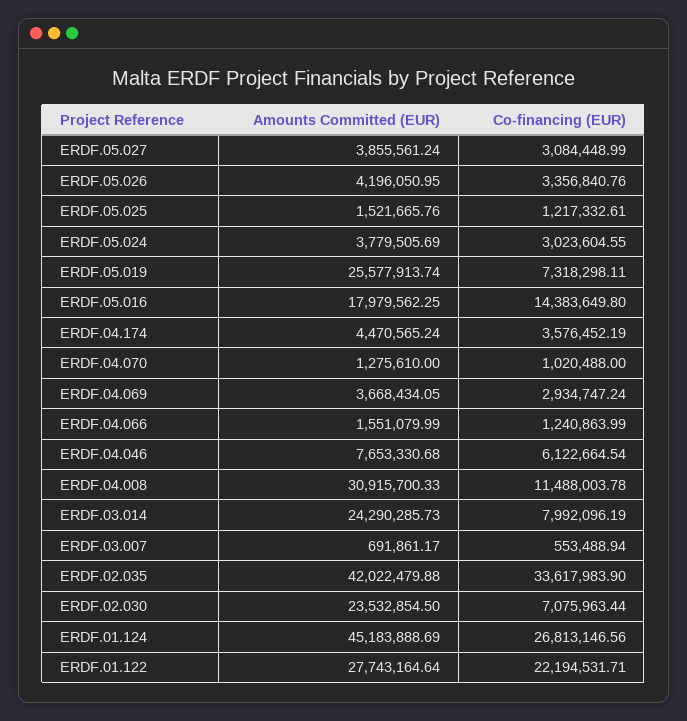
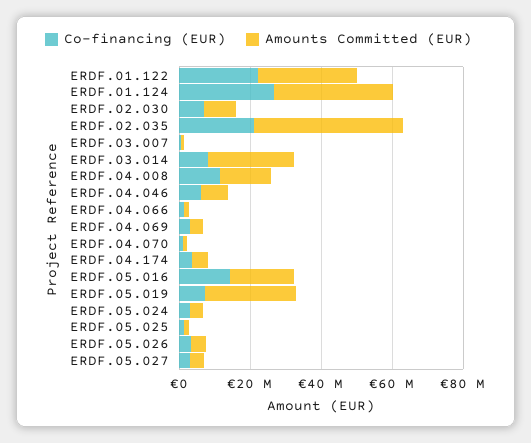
  {
    "Amounts Committed (EUR)": {
      "ERDF.05.027": 3855561.24,
      "ERDF.05.026": 4196050.95,
      "ERDF.05.025": 1521665.76,
      "ERDF.05.024": 3779505.69,
      "ERDF.05.019": 25577913.74,
      "ERDF.05.016": 17979562.25,
      "ERDF.04.174": 4470565.24,
      "ERDF.04.070": 1275610,
      "ERDF.04.069": 3668434.05,
      "ERDF.04.066": 1551079.99,
      "ERDF.04.046": 7653330.68,
-     "ERDF.04.008": 30915700.33,
+     "ERDF.04.008": 15000000,
      "ERDF.03.014": 24290285.73,
      "ERDF.03.007": 691861.17,
      "ERDF.02.035": 42022479.88,
-     "ERDF.02.030": 23532854.5,
+     "ERDF.02.030": 10000000,
-     "ERDF.01.124": 45183888.69,
+     "ERDF.01.124": 35000000,
      "ERDF.01.122": 27743164.64
    },
    "Co-financing (EUR)": {
      "ERDF.05.027": 3084448.99,
      "ERDF.05.026": 3356840.76,
      "ERDF.05.025": 1217332.61,
      "ERDF.05.024": 3023604.55,
      "ERDF.05.019": 7318298.11,
      "ERDF.05.016": 14383649.8,
      "ERDF.04.174": 3576452.19,
      "ERDF.04.070": 1020488,
      "ERDF.04.069": 2934747.24,
      "ERDF.04.066": 1240863.99,
      "ERDF.04.046": 6122664.54,
      "ERDF.04.008": 11488003.78,
      "ERDF.03.014": 7992096.19,
      "ERDF.03.007": 553488.94,
-     "ERDF.02.035": 33617983.9,
+     "ERDF.02.035": 20000000,
      "ERDF.02.030": 7075963.44,
      "ERDF.01.124": 26813146.56,
      "ERDF.01.122": 22194531.71
    }
  }

